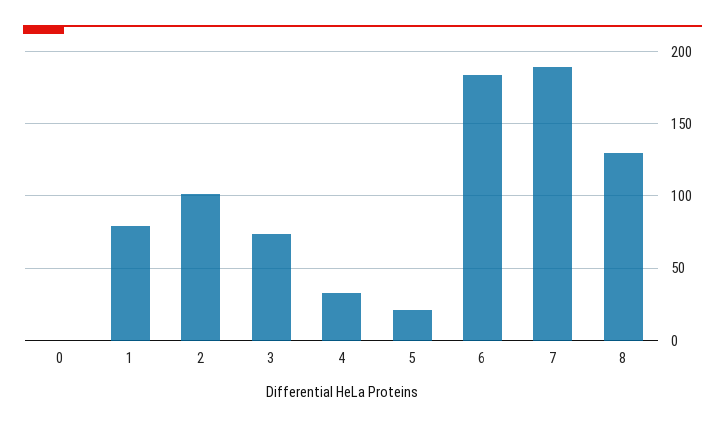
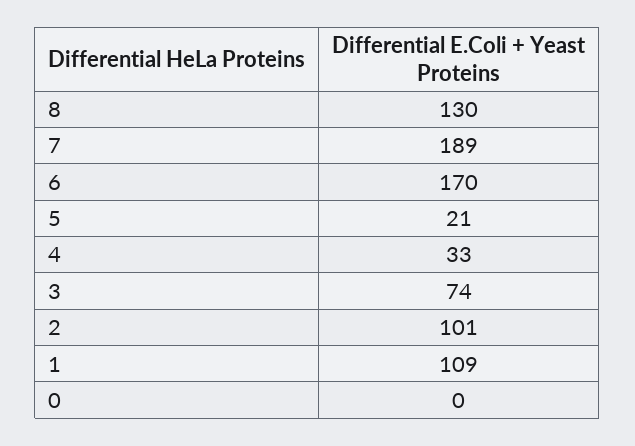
  {
    "0": 0,
-   "1": 80,
+   "1": 109,
    "2": 101,
    "3": 74,
    "4": 33,
    "5": 21,
-   "6": 185,
+   "6": 170,
    "7": 189,
    "8": 130
  }

